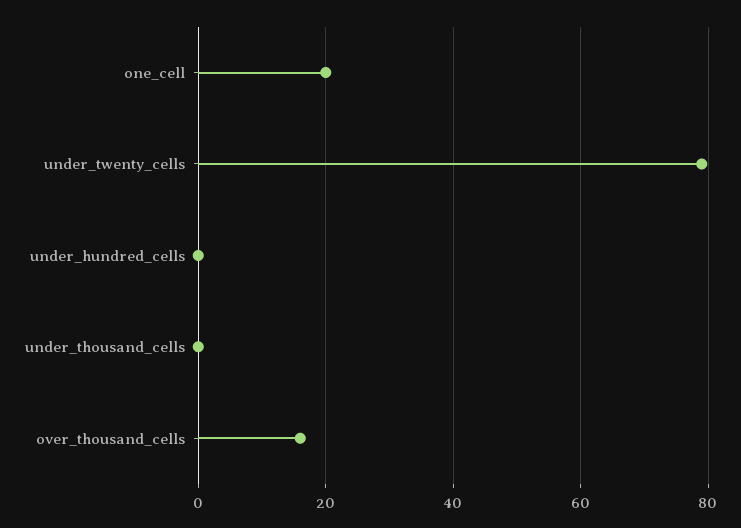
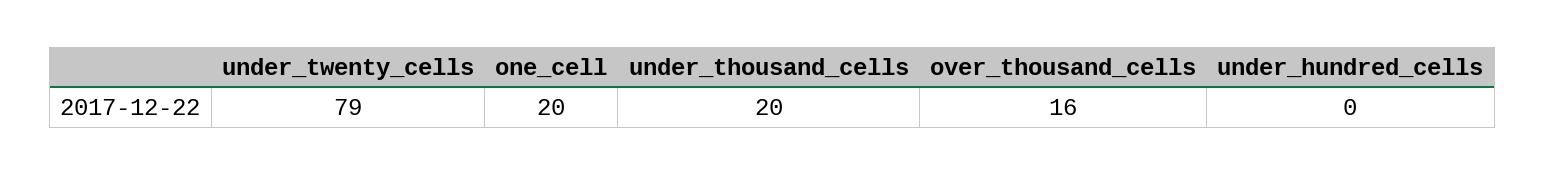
  {
    "one_cell": 20,
    "under_twenty_cells": 79,
    "under_hundred_cells": 0,
-   "under_thousand_cells": 0,
+   "under_thousand_cells": 20,
    "over_thousand_cells": 16
  }

